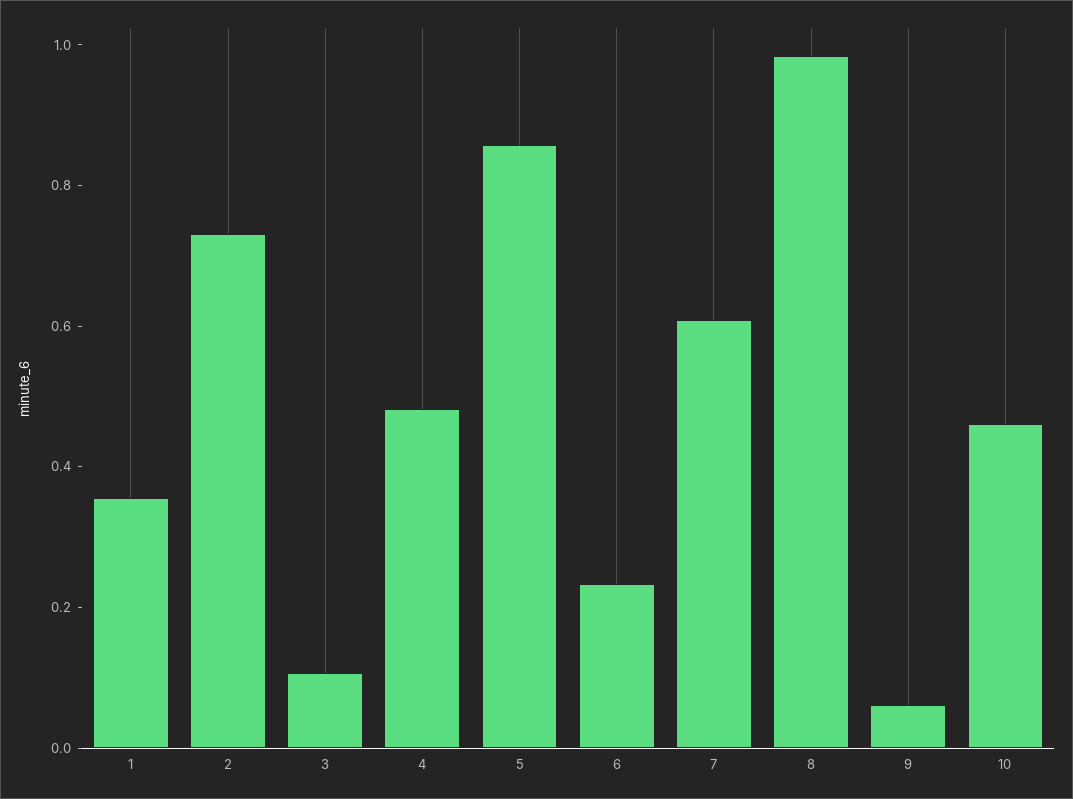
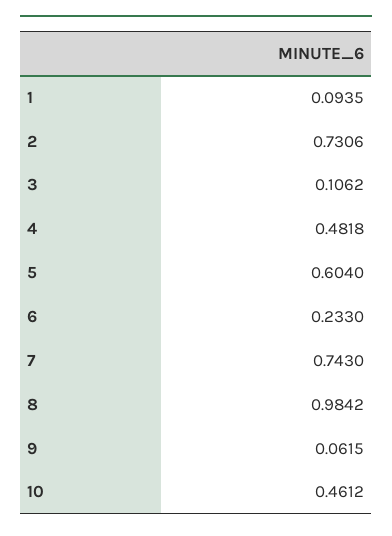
  {
-   "1": 0.35,
+   "1": 0.0935,
    "2": 0.7306,
    "3": 0.1062,
    "4": 0.4818,
-   "5": 0.85,
+   "5": 0.604,
    "6": 0.233,
-   "7": 0.6,
+   "7": 0.743,
    "8": 0.9842,
    "9": 0.0615,
    "10": 0.4612
  }

